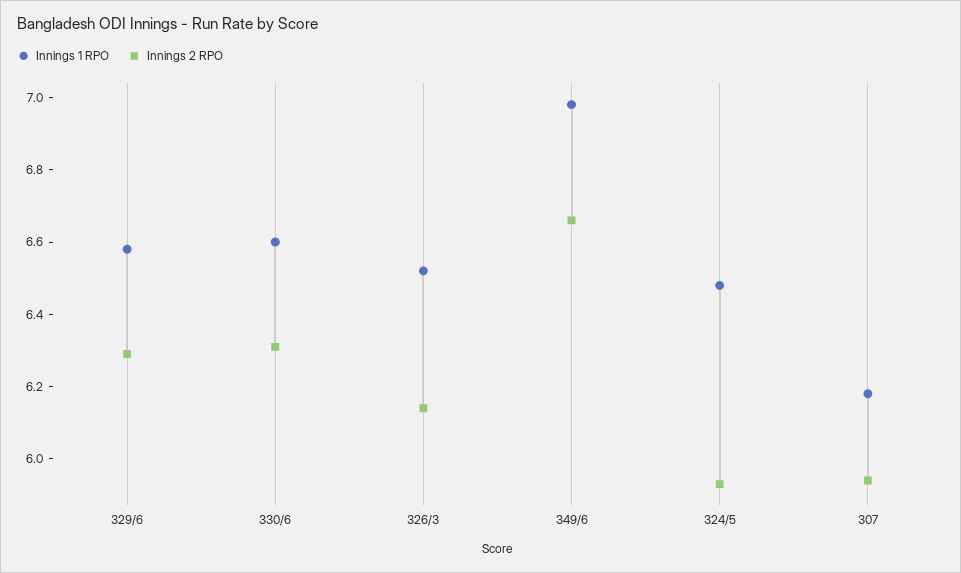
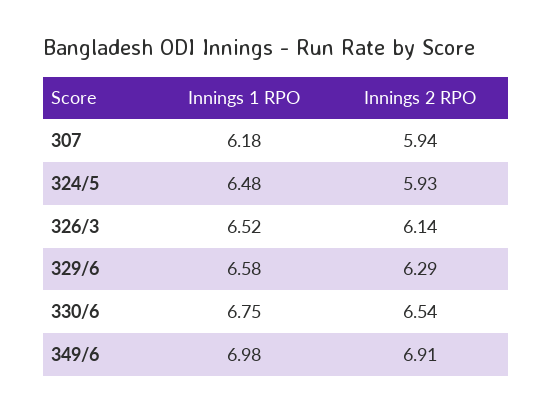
  {
    "Innings 1 RPO": {
      "329/6": 6.58,
-     "330/6": 6.6,
+     "330/6": 6.75,
      "326/3": 6.52,
      "349/6": 6.98,
      "324/5": 6.48,
      "307": 6.18
    },
    "Innings 2 RPO": {
      "329/6": 6.29,
-     "330/6": 6.3,
+     "330/6": 6.54,
      "326/3": 6.14,
-     "349/6": 6.65,
+     "349/6": 6.91,
      "324/5": 5.93,
      "307": 5.94
    }
  }

